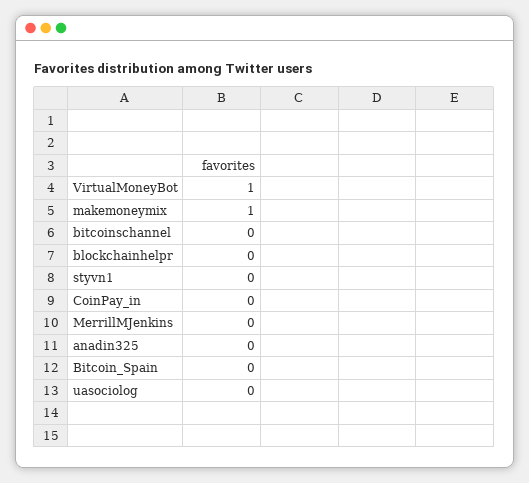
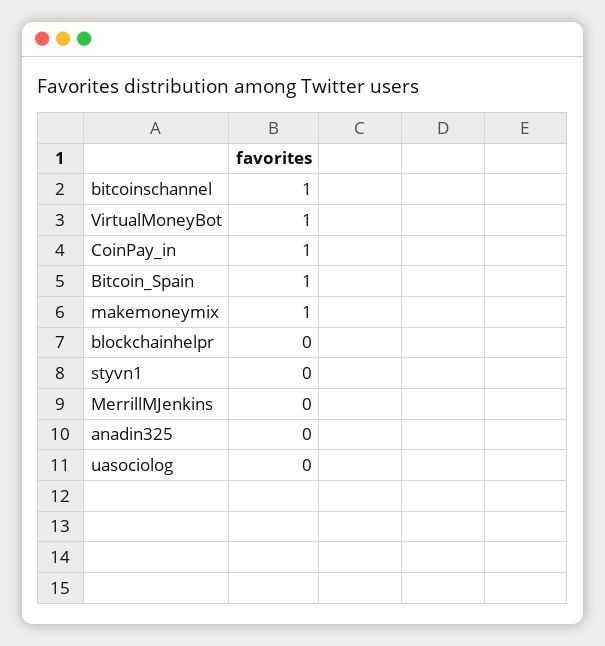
  {
    "VirtualMoneyBot": 1,
    "makemoneymix": 1,
-   "bitcoinschannel": 0,
+   "bitcoinschannel": 1,
    "blockchainhelpr": 0,
    "styvn1": 0,
-   "CoinPay_in": 0,
+   "CoinPay_in": 1,
    "MerrillMJenkins": 0,
    "anadin325": 0,
-   "Bitcoin_Spain": 0,
+   "Bitcoin_Spain": 1,
    "uasociolog": 0
  }

